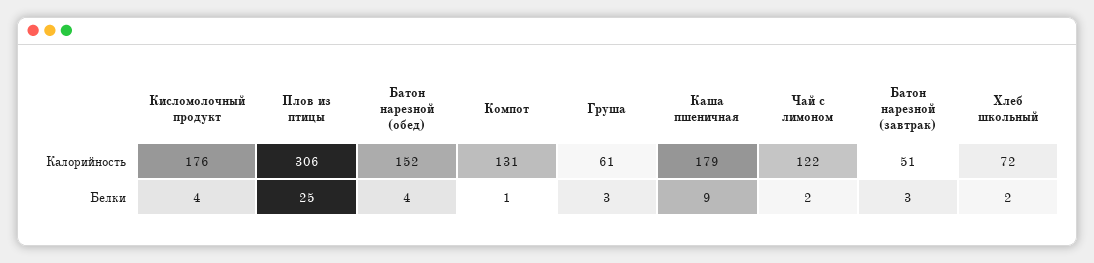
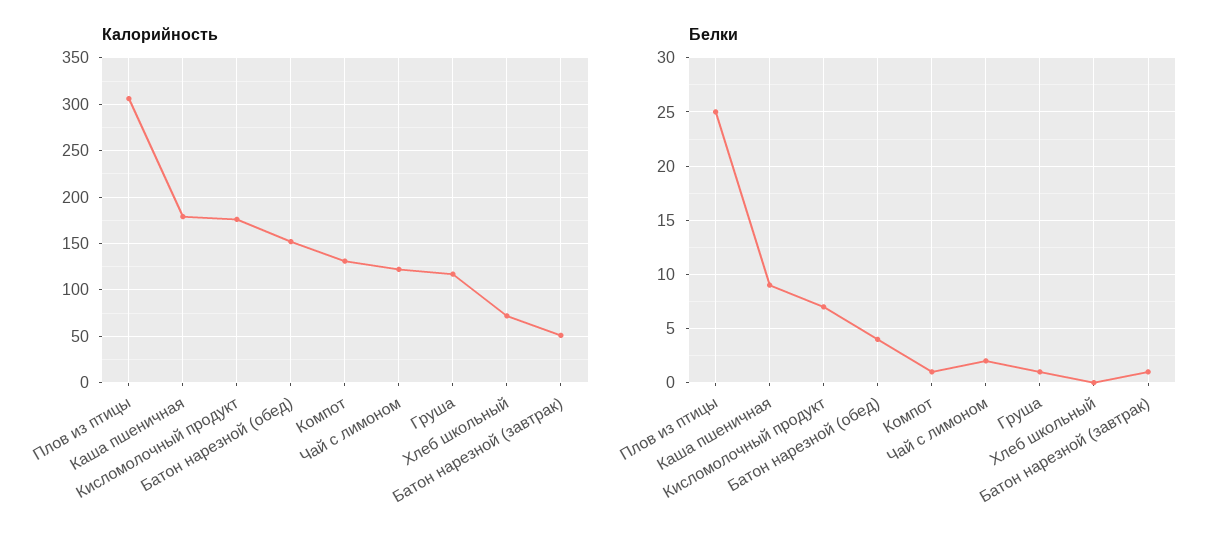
  {
    "Калорийность": {
      "Кисломолочный продукт": 176,
      "Плов из птицы": 306,
      "Батон нарезной (обед)": 152,
      "Компот": 131,
-     "Груша": 61,
+     "Груша": 120,
      "Каша пшеничная": 179,
      "Чай с лимоном": 122,
      "Батон нарезной (завтрак)": 51,
      "Хлеб школьный": 72
    },
    "Белки": {
-     "Кисломолочный продукт": 4,
+     "Кисломолочный продукт": 7,
      "Плов из птицы": 25,
      "Батон нарезной (обед)": 4,
      "Компот": 1,
-     "Груша": 3,
+     "Груша": 1,
      "Каша пшеничная": 9,
      "Чай с лимоном": 2,
-     "Батон нарезной (завтрак)": 3,
+     "Батон нарезной (завтрак)": 1,
-     "Хлеб школьный": 2
+     "Хлеб школьный": 0
    }
  }

